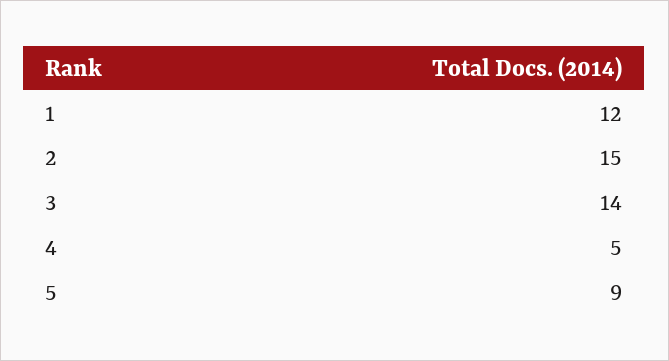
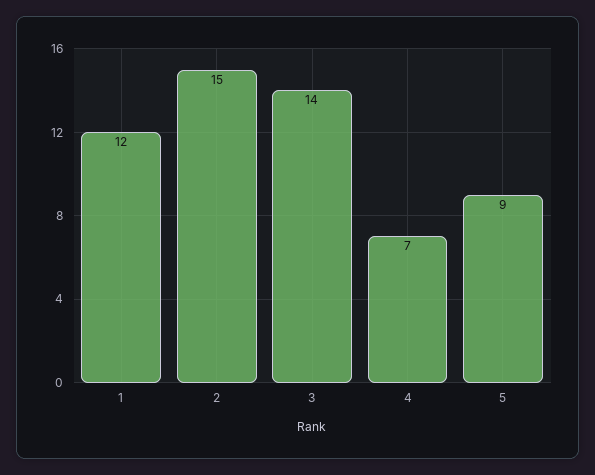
  {
    "1": 12,
    "2": 15,
    "3": 14,
-   "4": 5,
+   "4": 7,
    "5": 9
  }

